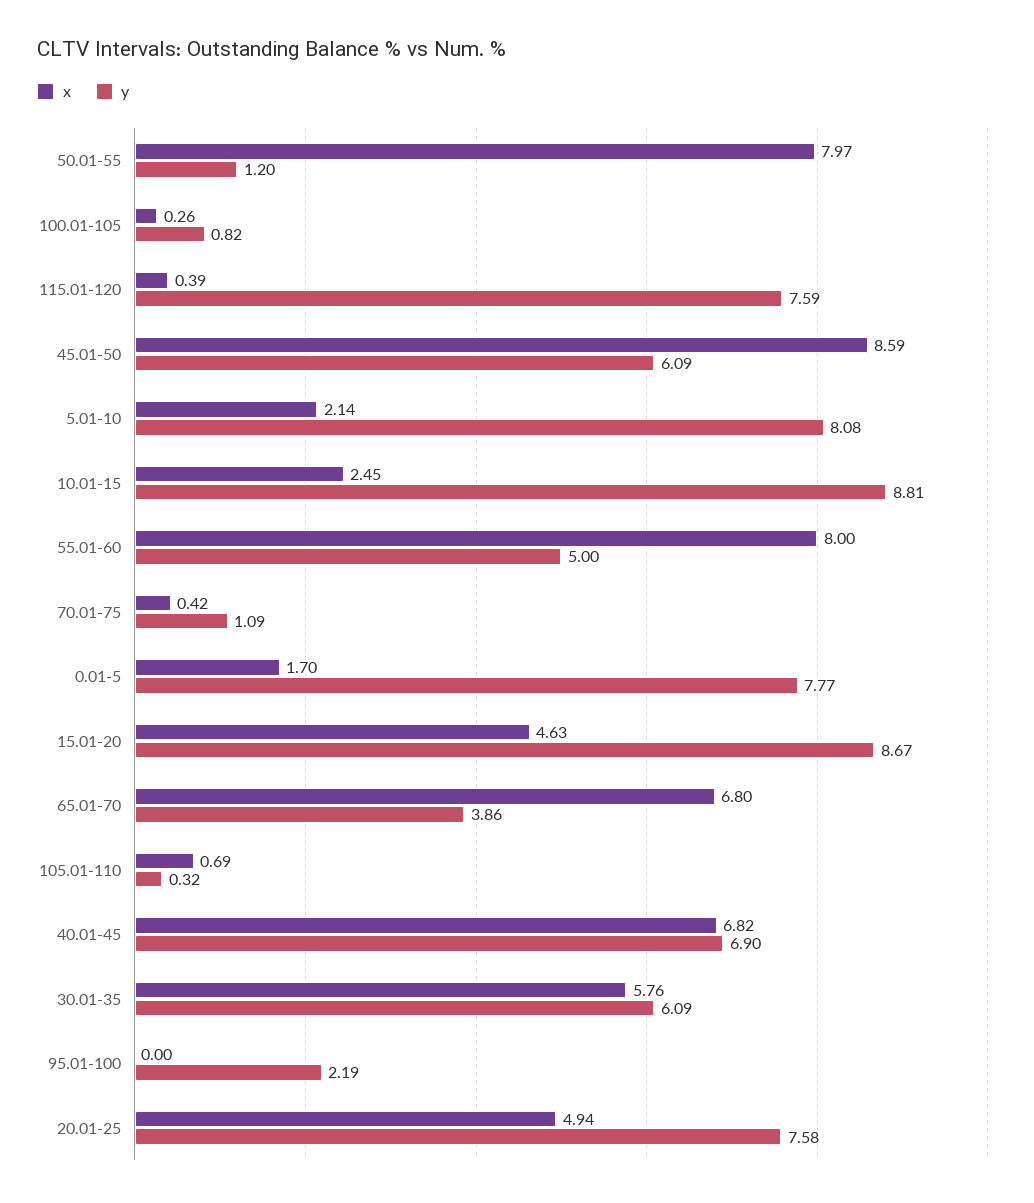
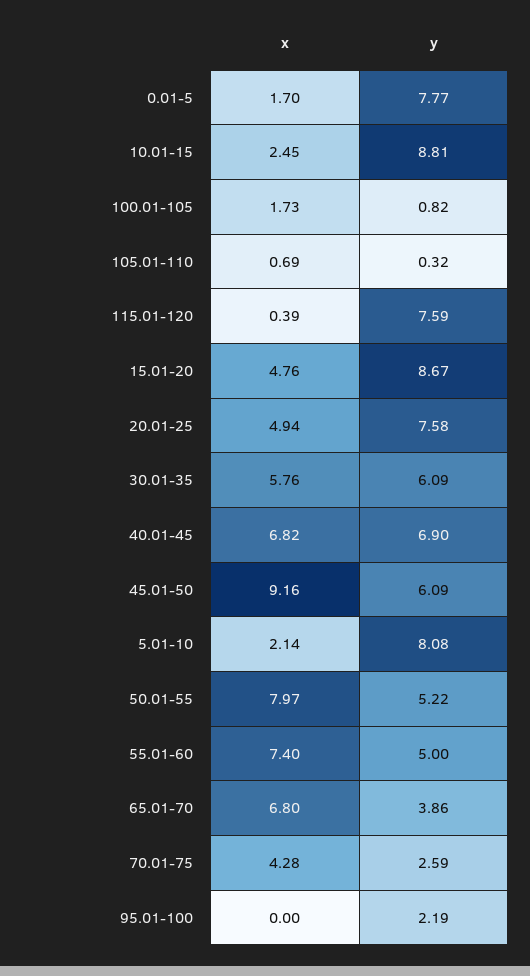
  {
    "x": {
      "50.01-55": 7.97,
-     "100.01-105": 0.26,
+     "100.01-105": 1.73,
      "115.01-120": 0.39,
-     "45.01-50": 8.59,
+     "45.01-50": 9.16,
      "5.01-10": 2.14,
      "10.01-15": 2.45,
-     "55.01-60": 8,
+     "55.01-60": 7.4,
-     "70.01-75": 0.42,
+     "70.01-75": 4.28,
      "0.01-5": 1.7,
-     "15.01-20": 4.63,
+     "15.01-20": 4.76,
      "65.01-70": 6.8,
      "105.01-110": 0.69,
      "40.01-45": 6.82,
      "30.01-35": 5.76,
      "95.01-100": 0,
      "20.01-25": 4.94
    },
    "y": {
-     "50.01-55": 1.2,
+     "50.01-55": 5.22,
      "100.01-105": 0.82,
      "115.01-120": 7.59,
      "45.01-50": 6.09,
      "5.01-10": 8.08,
      "10.01-15": 8.81,
      "55.01-60": 5,
-     "70.01-75": 1.09,
+     "70.01-75": 2.59,
      "0.01-5": 7.77,
      "15.01-20": 8.67,
      "65.01-70": 3.86,
      "105.01-110": 0.32,
      "40.01-45": 6.9,
      "30.01-35": 6.09,
      "95.01-100": 2.19,
      "20.01-25": 7.58
    }
  }

